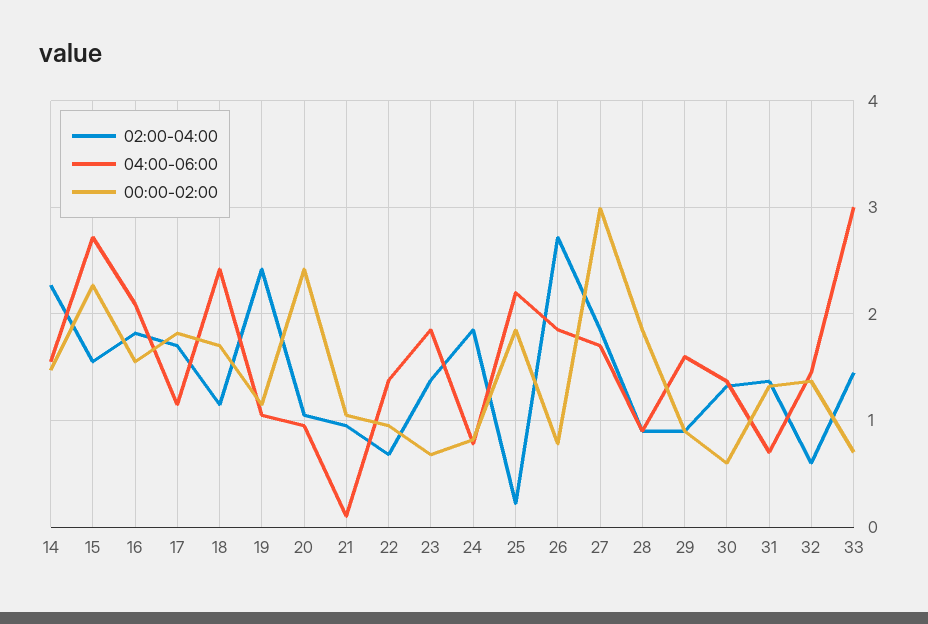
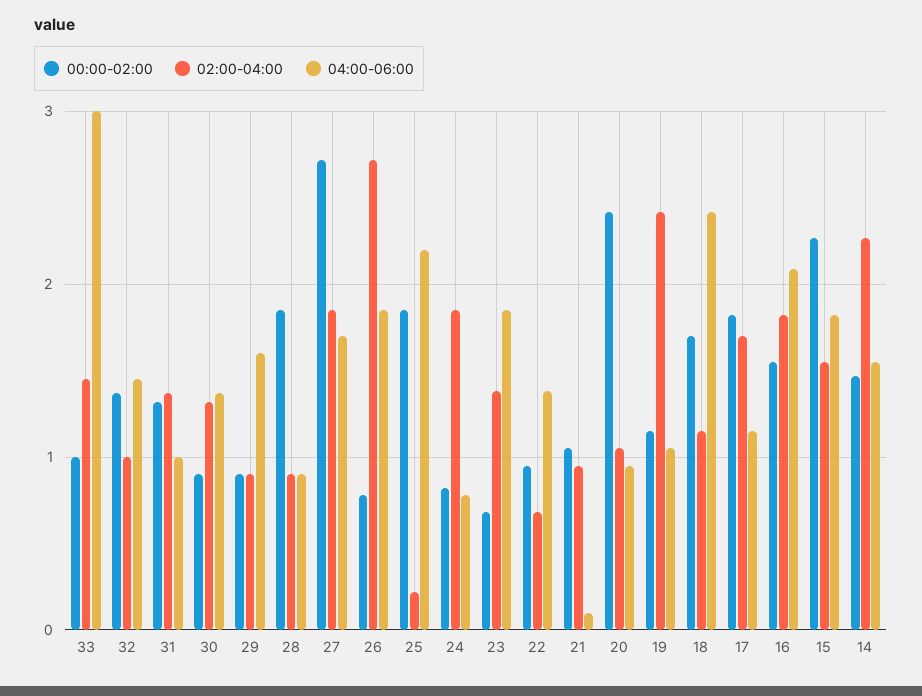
  {
    "02:00-04:00": {
      "14": 2.3,
      "15": 1.6,
      "16": 1.8,
      "17": 1.7,
      "18": 1.2,
      "19": 2.4,
      "20": 1.1,
      "21": 1,
      "22": 0.7,
      "23": 1.4,
      "24": 1.9,
      "25": 0.2,
      "26": 2.7,
      "27": 1.9,
      "28": 0.9,
      "29": 0.9,
      "30": 1.3,
      "31": 1.4,
-     "32": 0.6,
+     "32": 1,
      "33": 1.5
    },
    "04:00-06:00": {
      "14": 1.6,
-     "15": 2.7,
+     "15": 1.8,
      "16": 2.1,
      "17": 1.2,
      "18": 2.4,
      "19": 1.1,
      "20": 1,
      "21": 0.1,
      "22": 1.4,
      "23": 1.9,
      "24": 0.8,
      "25": 2.2,
      "26": 1.9,
      "27": 1.7,
      "28": 0.9,
      "29": 1.6,
      "30": 1.4,
-     "31": 0.7,
+     "31": 1,
      "32": 1.5,
      "33": 3
    },
    "00:00-02:00": {
      "14": 1.5,
      "15": 2.3,
      "16": 1.6,
      "17": 1.8,
      "18": 1.7,
      "19": 1.2,
      "20": 2.4,
      "21": 1.1,
      "22": 1,
      "23": 0.7,
      "24": 0.8,
      "25": 1.9,
      "26": 0.8,
-     "27": 3,
+     "27": 2.7,
      "28": 1.9,
      "29": 0.9,
-     "30": 0.6,
+     "30": 0.9,
      "31": 1.3,
      "32": 1.4,
-     "33": 0.7
+     "33": 1
    }
  }

